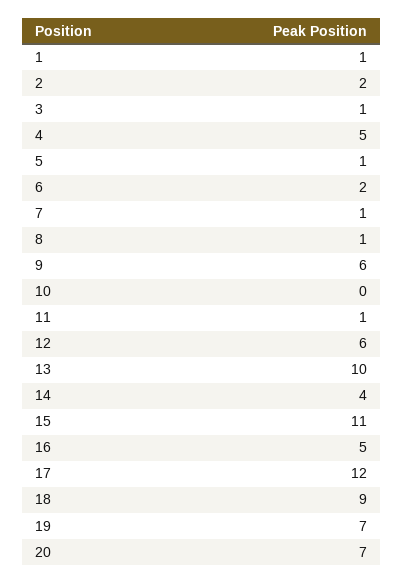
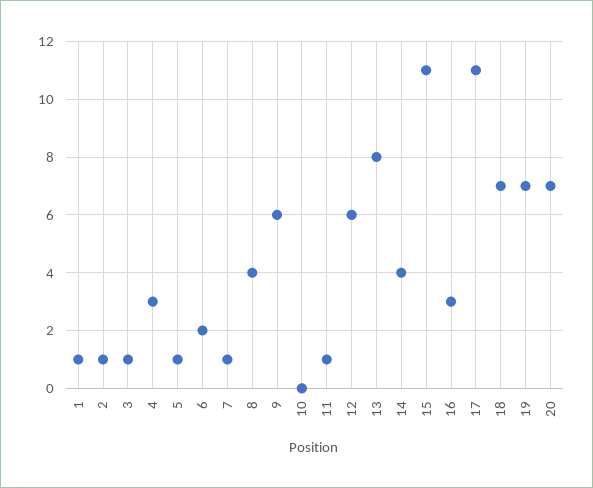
  {
    "1": 1,
-   "2": 2,
+   "2": 1,
    "3": 1,
-   "4": 5,
+   "4": 3,
    "5": 1,
    "6": 2,
    "7": 1,
-   "8": 1,
+   "8": 4,
    "9": 6,
    "10": 0,
    "11": 1,
    "12": 6,
-   "13": 10,
+   "13": 8,
    "14": 4,
    "15": 11,
-   "16": 5,
+   "16": 3,
-   "17": 12,
+   "17": 11,
-   "18": 9,
+   "18": 7,
    "19": 7,
    "20": 7
  }

